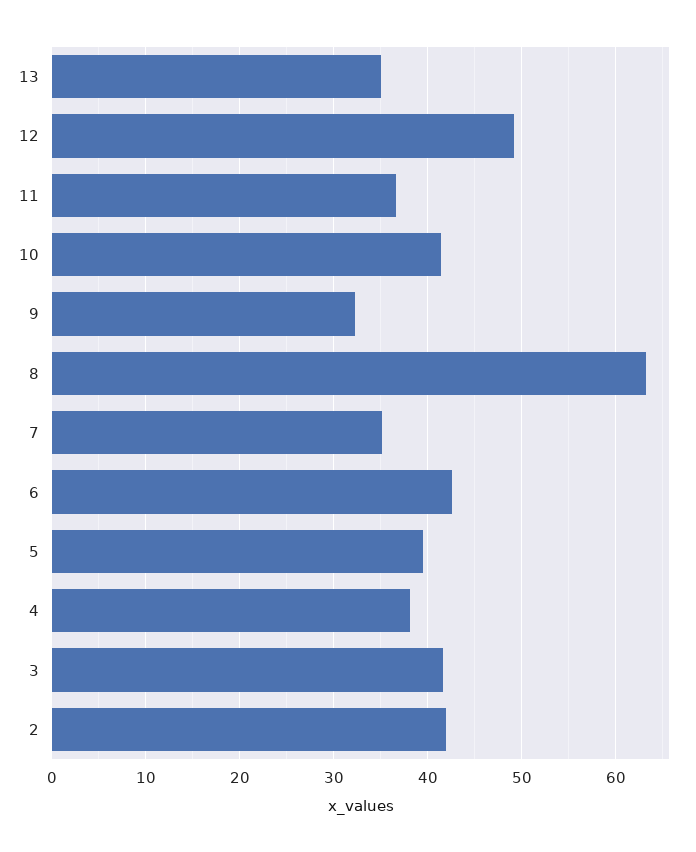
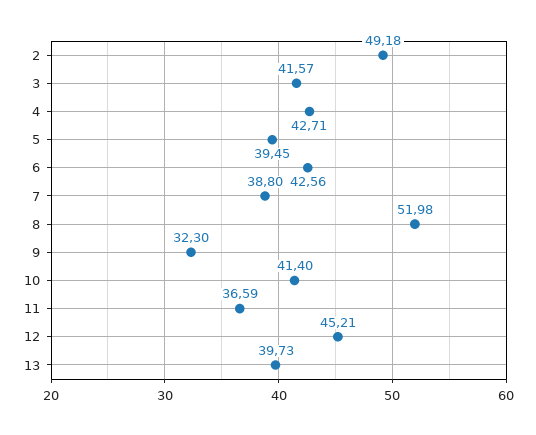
  {
-   "13": 35,
+   "13": 39.73,
-   "12": 49,
+   "12": 45.21,
    "11": 36.59,
    "10": 41.4,
    "9": 32.3,
-   "8": 63,
+   "8": 51.98,
-   "7": 35,
+   "7": 38.8,
    "6": 42.56,
    "5": 39.45,
-   "4": 38,
+   "4": 42.71,
    "3": 41.57,
-   "2": 42
+   "2": 49.18
  }

